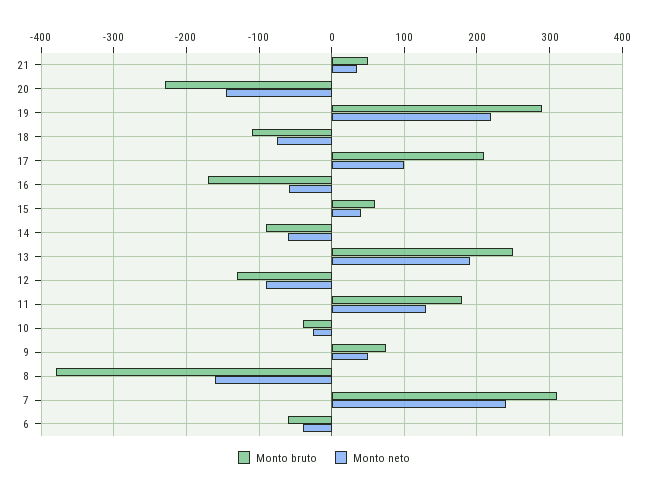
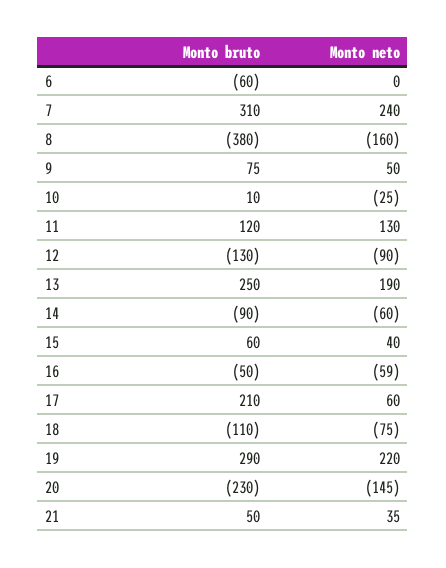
  {
    "Monto bruto": {
      "21": 50,
      "20": -230,
      "19": 290,
      "18": -110,
      "17": 210,
-     "16": -170,
+     "16": -50,
      "15": 60,
      "14": -90,
      "13": 250,
      "12": -130,
-     "11": 180,
+     "11": 120,
-     "10": -40,
+     "10": 10,
      "9": 75,
      "8": -380,
      "7": 310,
      "6": -60
    },
    "Monto neto": {
      "21": 35,
      "20": -145,
      "19": 220,
      "18": -75,
-     "17": 100,
+     "17": 60,
      "16": -59,
      "15": 40,
      "14": -60,
      "13": 190,
      "12": -90,
      "11": 130,
      "10": -25,
      "9": 50,
      "8": -160,
      "7": 240,
-     "6": -40
+     "6": 0
    }
  }

